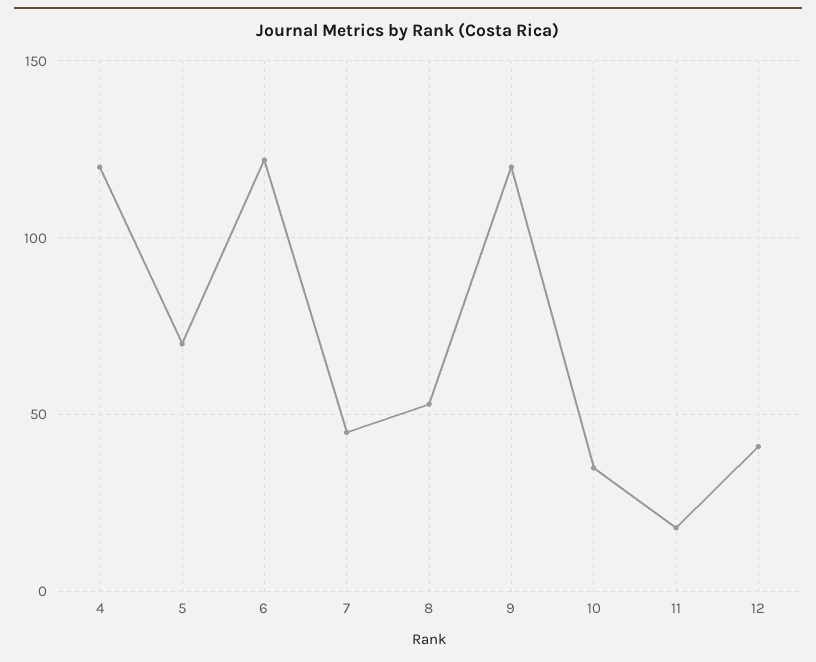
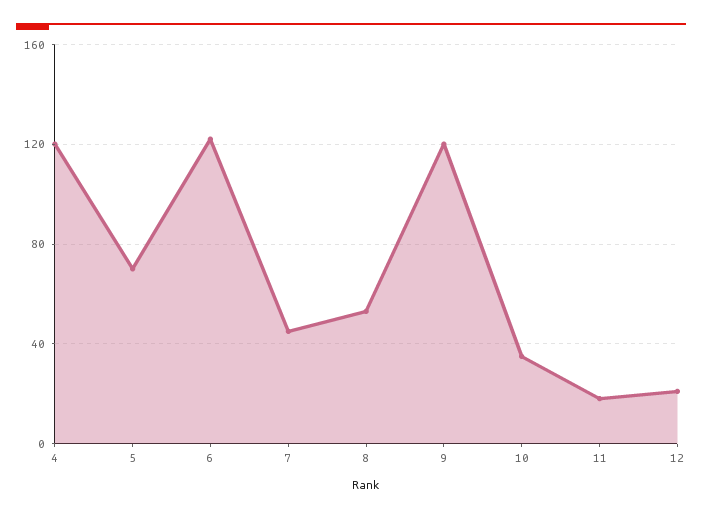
  {
    "4": 120,
    "5": 70,
    "6": 120,
    "7": 45,
    "8": 55,
    "9": 120,
    "10": 35,
    "11": 20,
-   "12": 40
+   "12": 20
  }

